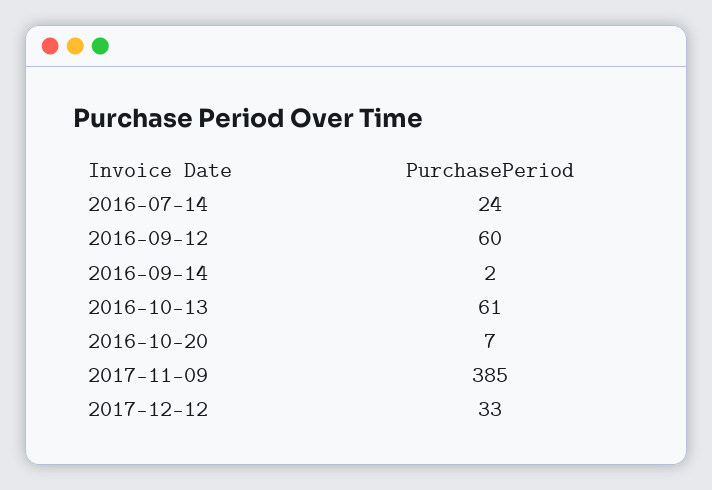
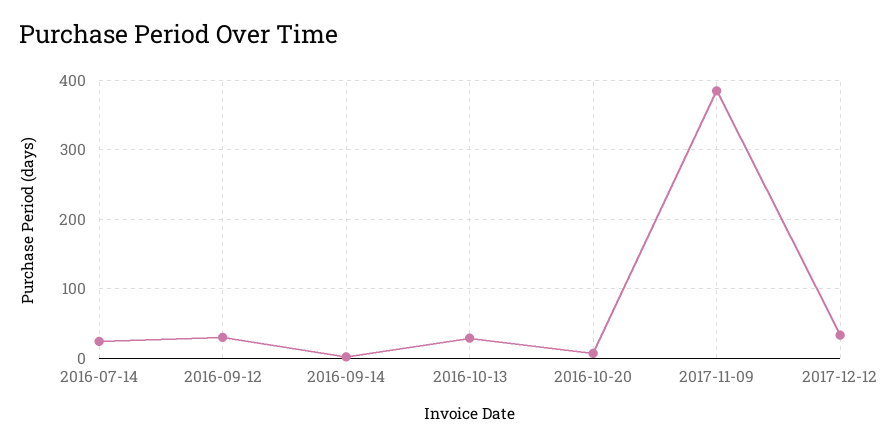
  {
    "2016-07-14": 24,
-   "2016-09-12": 60,
+   "2016-09-12": 30,
    "2016-09-14": 2,
-   "2016-10-13": 61,
+   "2016-10-13": 30,
    "2016-10-20": 7,
    "2017-11-09": 385,
    "2017-12-12": 33
  }

